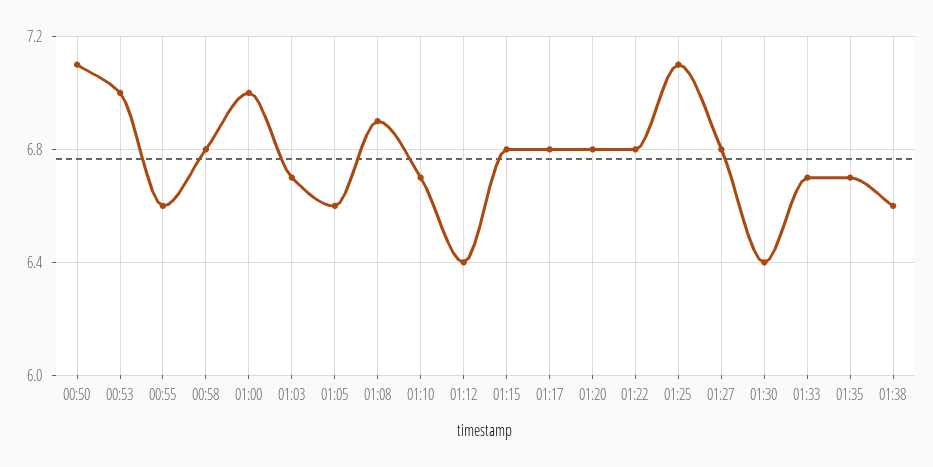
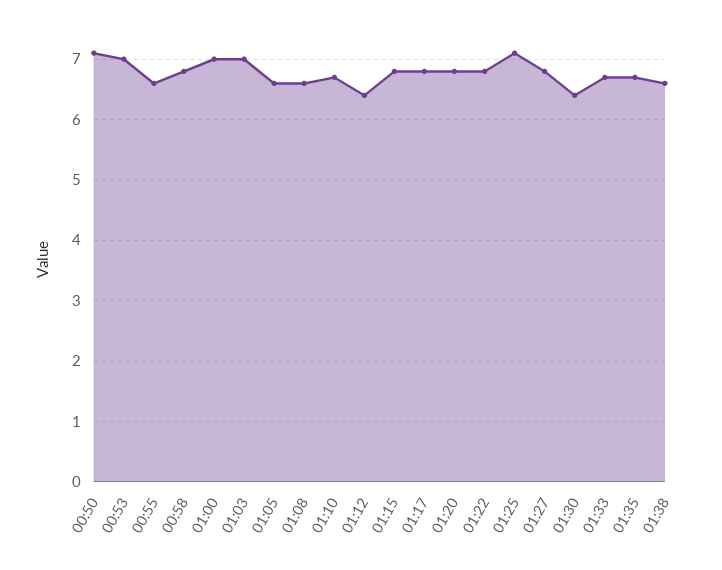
  {
    "00:50": 7.1,
    "00:53": 7,
    "00:55": 6.6,
    "00:58": 6.8,
    "01:00": 7,
-   "01:03": 6.7,
+   "01:03": 7,
    "01:05": 6.6,
-   "01:08": 6.9,
+   "01:08": 6.6,
    "01:10": 6.7,
    "01:12": 6.4,
    "01:15": 6.8,
    "01:17": 6.8,
    "01:20": 6.8,
    "01:22": 6.8,
    "01:25": 7.1,
    "01:27": 6.8,
    "01:30": 6.4,
    "01:33": 6.7,
    "01:35": 6.7,
    "01:38": 6.6
  }

